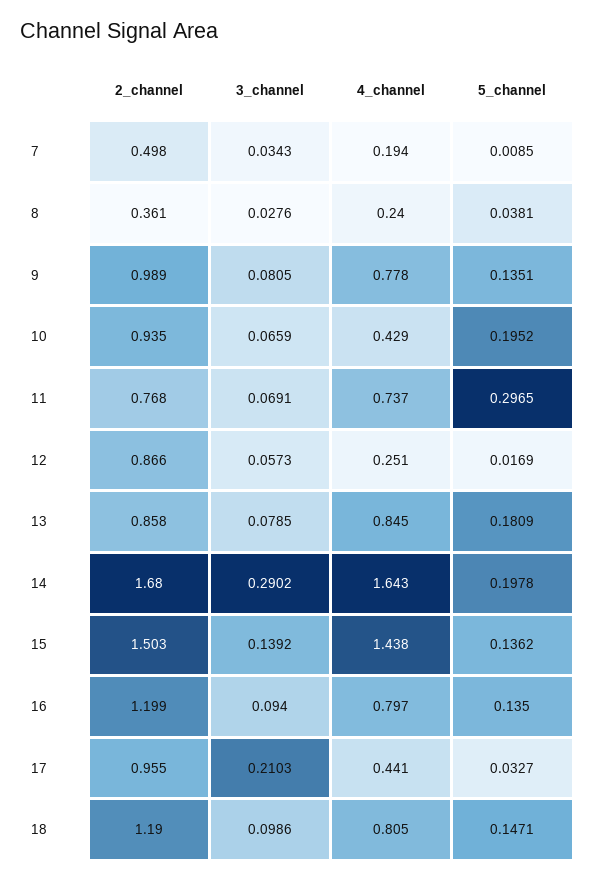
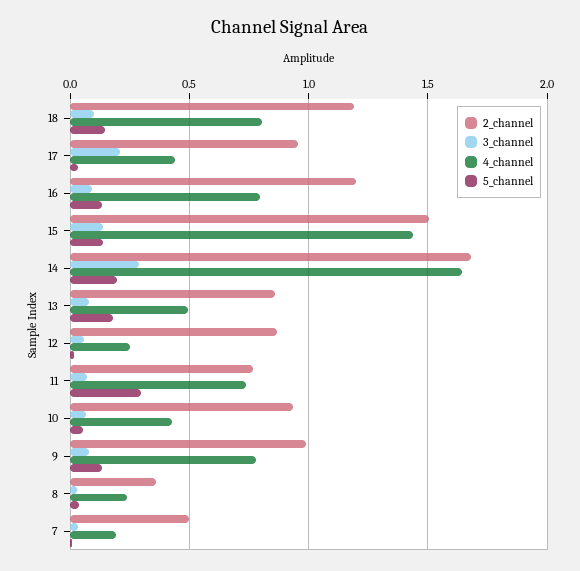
  {
    "2_channel": {
      "7": 0.498,
      "8": 0.361,
      "9": 0.989,
      "10": 0.935,
      "11": 0.768,
      "12": 0.866,
      "13": 0.858,
      "14": 1.68,
      "15": 1.503,
      "16": 1.199,
      "17": 0.955,
      "18": 1.19
    },
    "3_channel": {
      "7": 0.0343,
      "8": 0.0276,
      "9": 0.0805,
      "10": 0.0659,
      "11": 0.0691,
      "12": 0.0573,
      "13": 0.0785,
      "14": 0.2902,
      "15": 0.1392,
      "16": 0.094,
      "17": 0.2103,
      "18": 0.0986
    },
    "4_channel": {
      "7": 0.194,
      "8": 0.24,
      "9": 0.778,
      "10": 0.429,
      "11": 0.737,
      "12": 0.251,
-     "13": 0.845,
+     "13": 0.5,
      "14": 1.643,
      "15": 1.438,
      "16": 0.797,
      "17": 0.441,
      "18": 0.805
    },
    "5_channel": {
      "7": 0.0085,
      "8": 0.0381,
      "9": 0.1351,
-     "10": 0.1952,
+     "10": 0.05,
      "11": 0.2965,
      "12": 0.0169,
      "13": 0.1809,
      "14": 0.1978,
      "15": 0.1362,
      "16": 0.135,
      "17": 0.0327,
      "18": 0.1471
    }
  }

